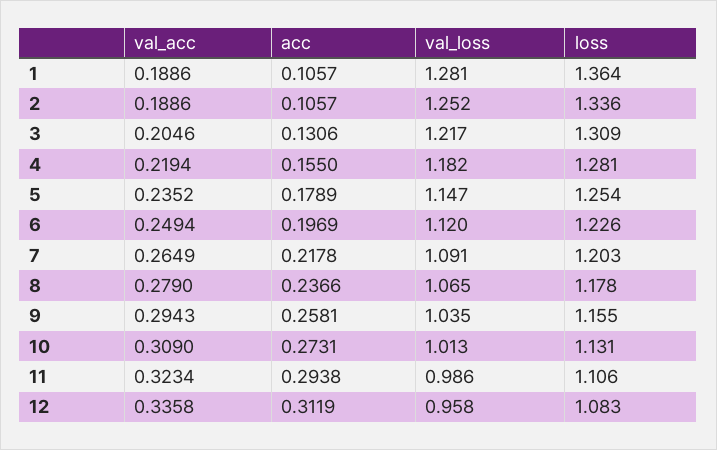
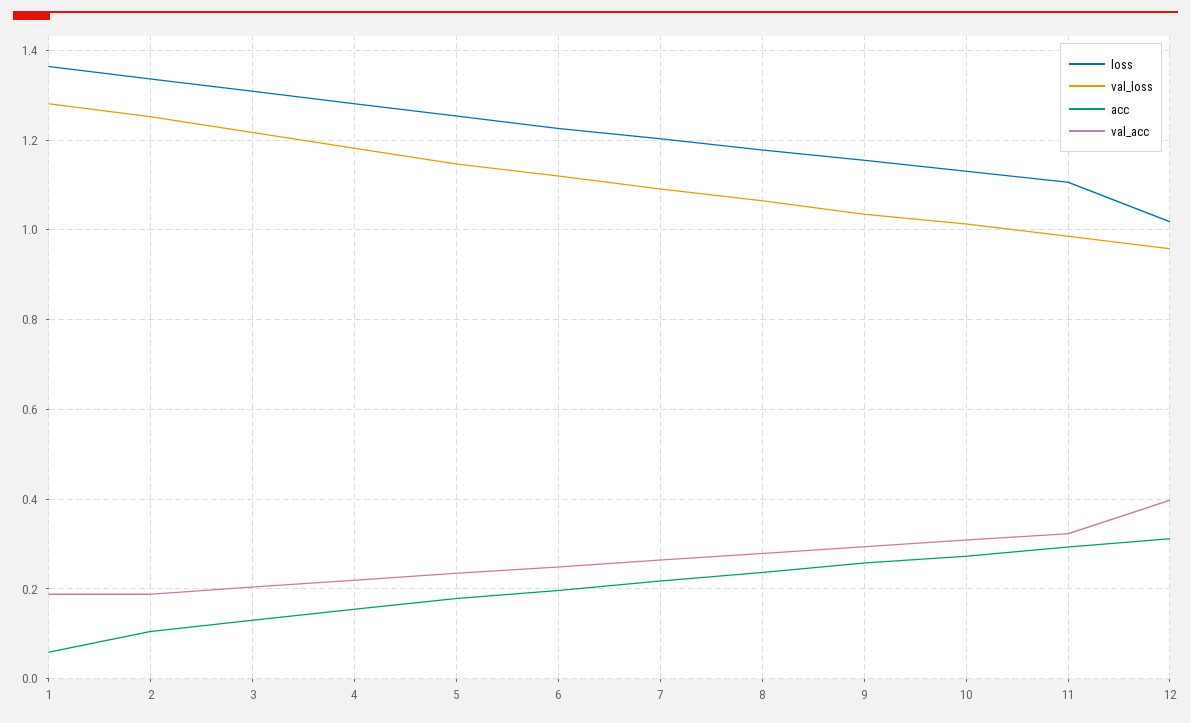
  {
    "val_acc": {
      "1": 0.1886,
      "2": 0.1886,
      "3": 0.2046,
      "4": 0.2194,
      "5": 0.2352,
      "6": 0.2494,
      "7": 0.2649,
      "8": 0.279,
      "9": 0.2943,
      "10": 0.309,
      "11": 0.3234,
-     "12": 0.3358
+     "12": 0.4
    },
    "acc": {
-     "1": 0.1057,
+     "1": 0.06,
      "2": 0.1057,
      "3": 0.1306,
      "4": 0.155,
      "5": 0.1789,
      "6": 0.1969,
      "7": 0.2178,
      "8": 0.2366,
      "9": 0.2581,
      "10": 0.2731,
      "11": 0.2938,
      "12": 0.3119
    },
    "val_loss": {
      "1": 1.281,
      "2": 1.252,
      "3": 1.217,
      "4": 1.182,
      "5": 1.147,
      "6": 1.12,
      "7": 1.091,
      "8": 1.065,
      "9": 1.035,
      "10": 1.013,
      "11": 0.986,
      "12": 0.958
    },
    "loss": {
      "1": 1.364,
      "2": 1.336,
      "3": 1.309,
      "4": 1.281,
      "5": 1.254,
      "6": 1.226,
      "7": 1.203,
      "8": 1.178,
      "9": 1.155,
      "10": 1.131,
      "11": 1.106,
-     "12": 1.083
+     "12": 1.02
    }
  }

